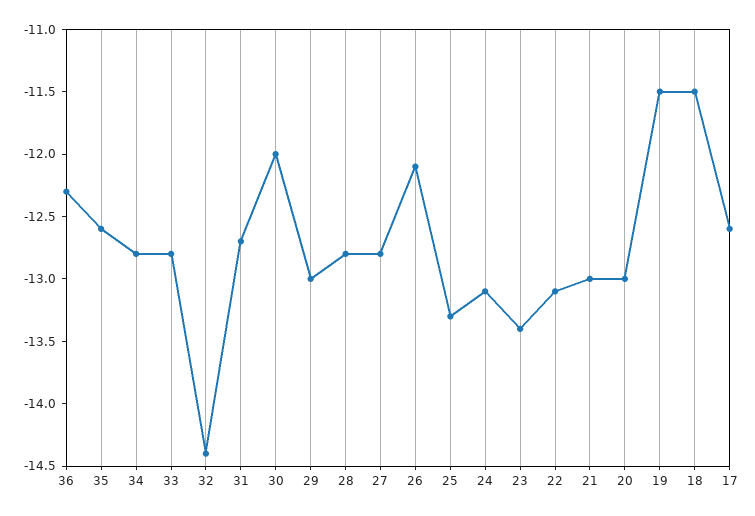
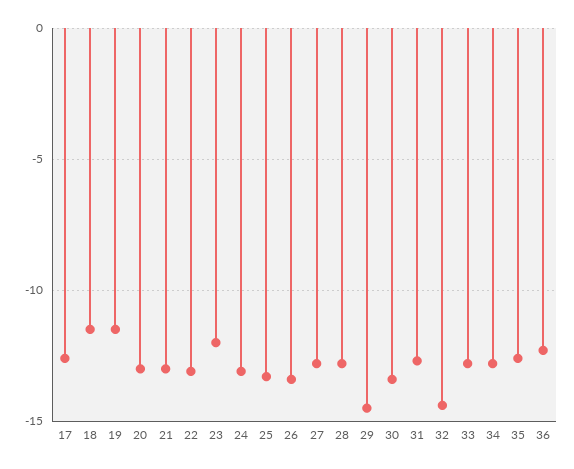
  {
    "36": -12.3,
    "35": -12.6,
    "34": -12.8,
    "33": -12.8,
    "32": -14.4,
    "31": -12.7,
-   "30": -12,
+   "30": -13.5,
-   "29": -13,
+   "29": -14.5,
    "28": -12.8,
    "27": -12.8,
-   "26": -12.1,
+   "26": -13.5,
    "25": -13.3,
    "24": -13.1,
-   "23": -13.4,
+   "23": -12,
    "22": -13.1,
    "21": -13,
    "20": -13,
    "19": -11.5,
    "18": -11.5,
    "17": -12.6
  }

